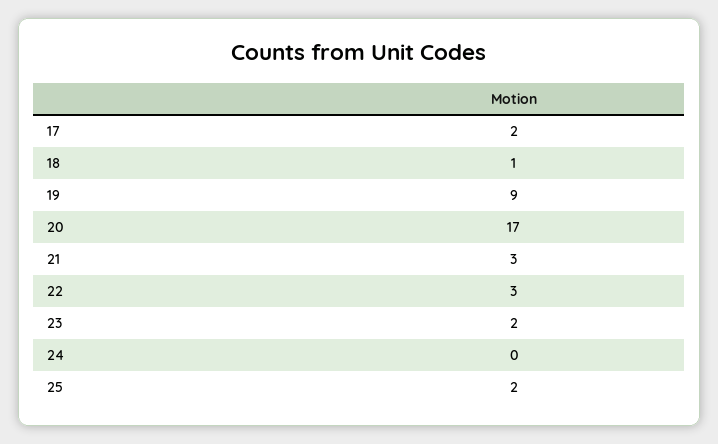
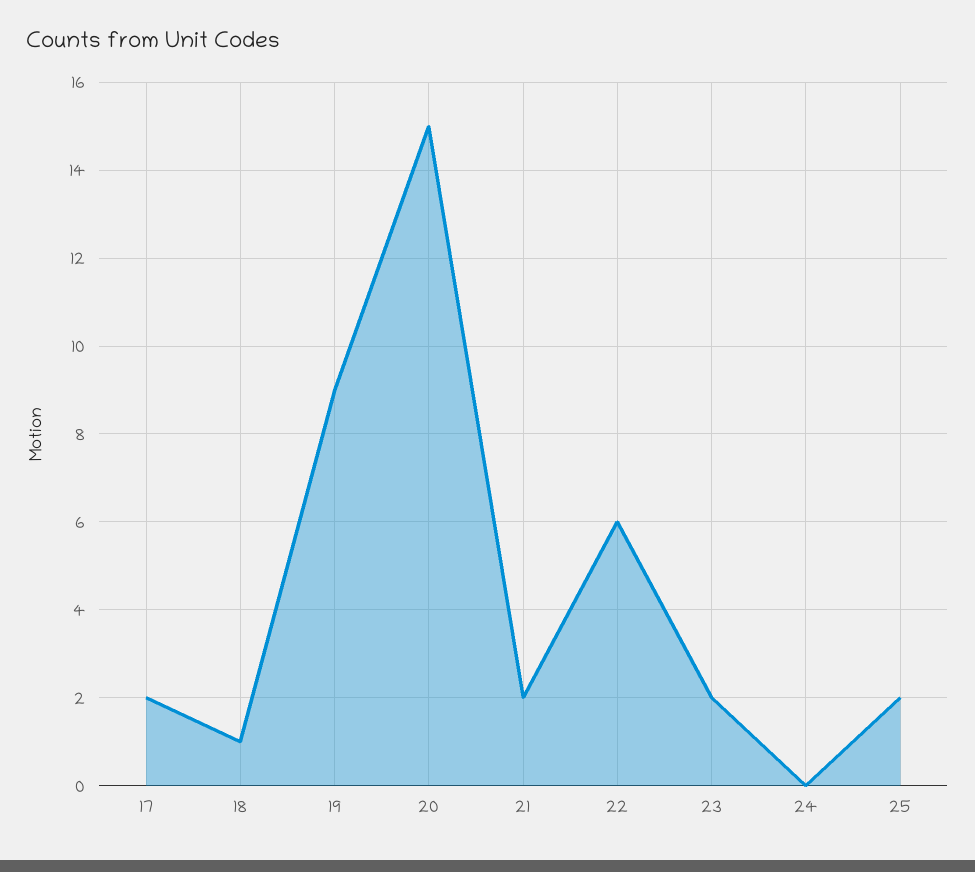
  {
    "17": 2,
    "18": 1,
    "19": 9,
-   "20": 17,
+   "20": 15,
-   "21": 3,
+   "21": 2,
-   "22": 3,
+   "22": 6,
    "23": 2,
    "24": 0,
    "25": 2
  }

